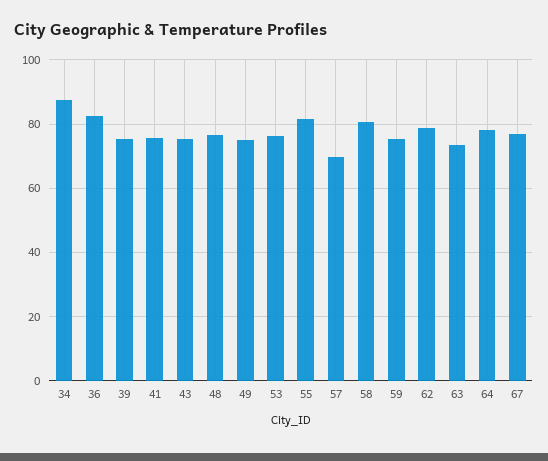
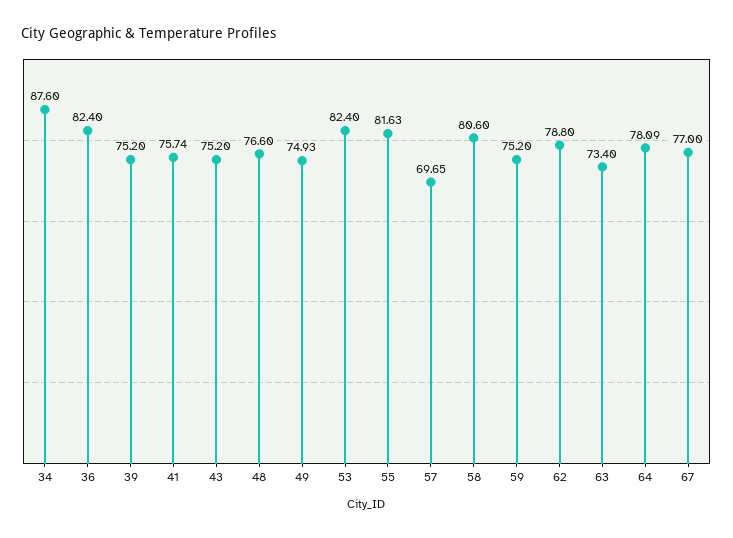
  {
    "34": 87.6,
    "36": 82.4,
    "39": 75.2,
    "41": 75.74,
    "43": 75.2,
    "48": 76.6,
    "49": 74.93,
-   "53": 76,
+   "53": 82.4,
    "55": 81.63,
    "57": 69.65,
    "58": 80.6,
    "59": 75.2,
    "62": 78.8,
    "63": 73.4,
    "64": 78.09,
    "67": 77
  }

